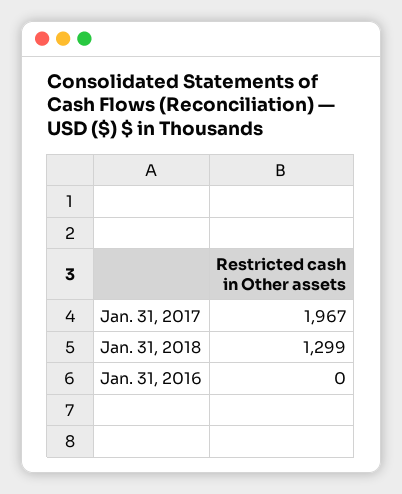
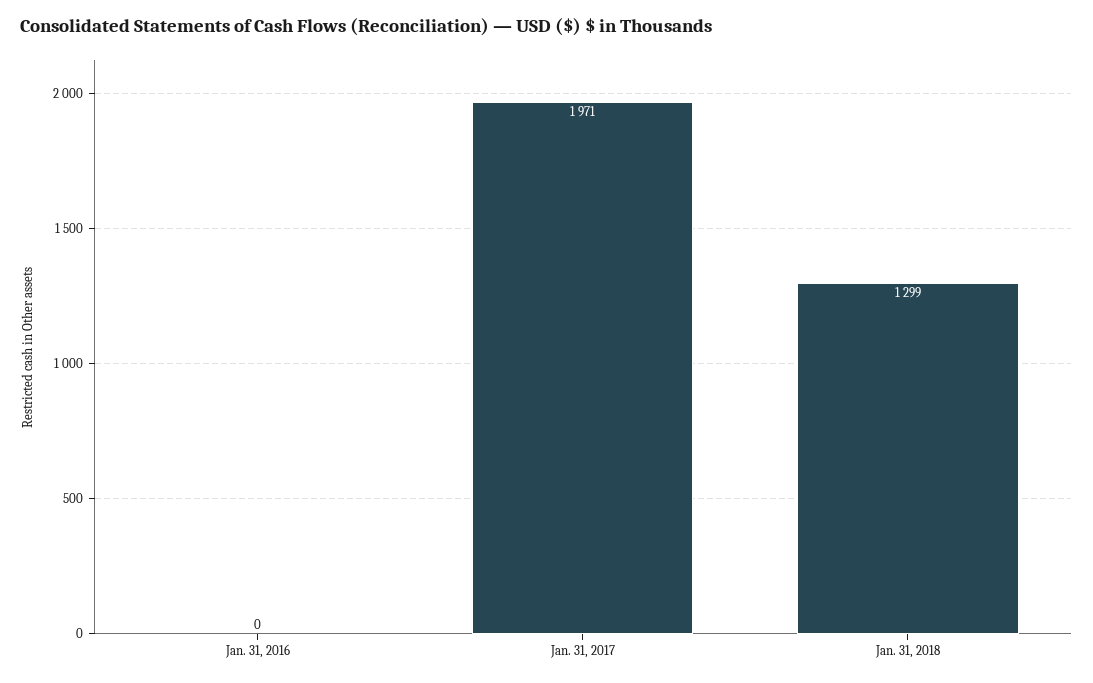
  {
-   "Jan. 31, 2017": 1967,
+   "Jan. 31, 2017": 1971,
    "Jan. 31, 2018": 1299,
    "Jan. 31, 2016": 0
  }

